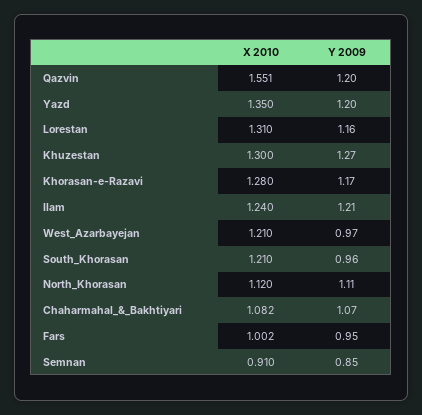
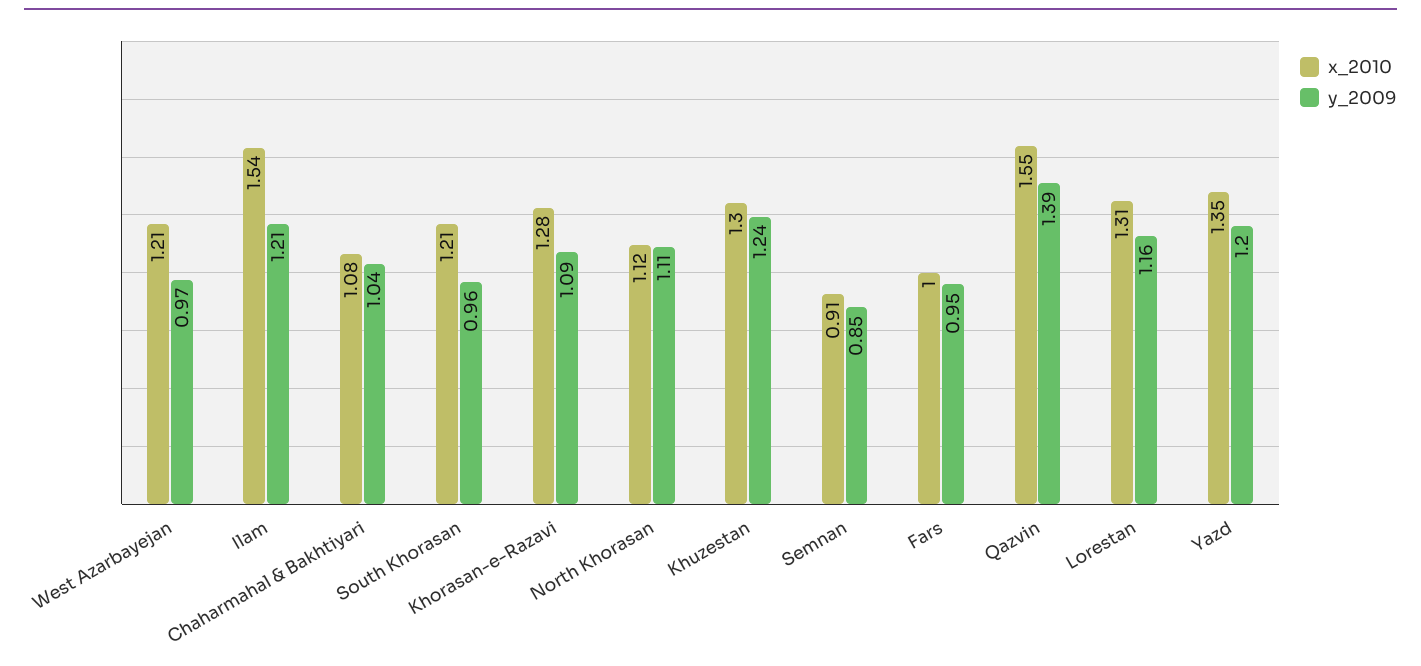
  {
    "X 2010": {
      "Qazvin": 1.551,
      "Yazd": 1.35,
      "Lorestan": 1.31,
      "Khuzestan": 1.3,
      "Khorasan-e-Razavi": 1.28,
-     "Ilam": 1.24,
+     "Ilam": 1.54,
      "West_Azarbayejan": 1.21,
      "South_Khorasan": 1.21,
      "North_Khorasan": 1.12,
      "Chaharmahal_&_Bakhtiyari": 1.082,
      "Fars": 1.002,
      "Semnan": 0.91
    },
    "Y 2009": {
-     "Qazvin": 1.2,
+     "Qazvin": 1.39,
      "Yazd": 1.2,
      "Lorestan": 1.16,
-     "Khuzestan": 1.27,
+     "Khuzestan": 1.24,
-     "Khorasan-e-Razavi": 1.17,
+     "Khorasan-e-Razavi": 1.09,
      "Ilam": 1.21,
      "West_Azarbayejan": 0.97,
      "South_Khorasan": 0.96,
      "North_Khorasan": 1.11,
-     "Chaharmahal_&_Bakhtiyari": 1.07,
+     "Chaharmahal_&_Bakhtiyari": 1.04,
      "Fars": 0.95,
      "Semnan": 0.85
    }
  }

